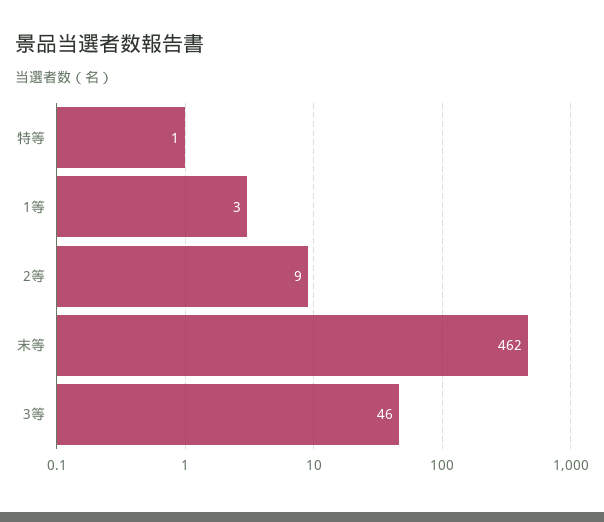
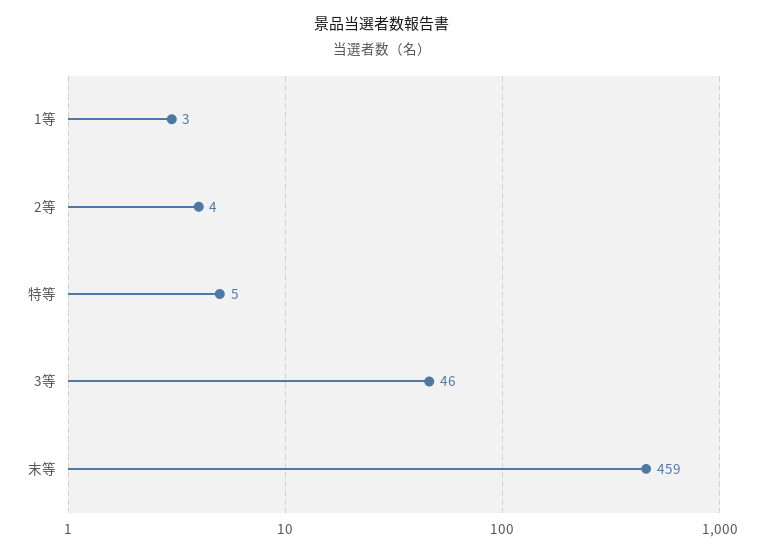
  {
-   "特等": 1,
+   "特等": 5,
    "1等": 3,
-   "2等": 9,
+   "2等": 4,
-   "末等": 462,
+   "末等": 459,
    "3等": 46
  }

